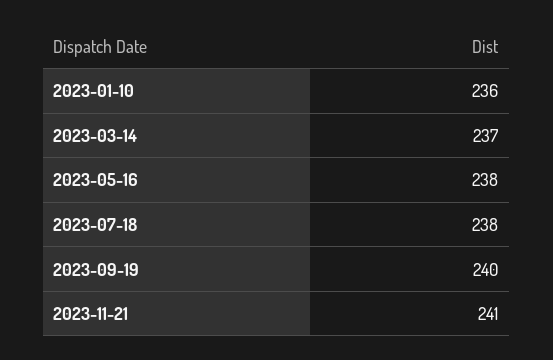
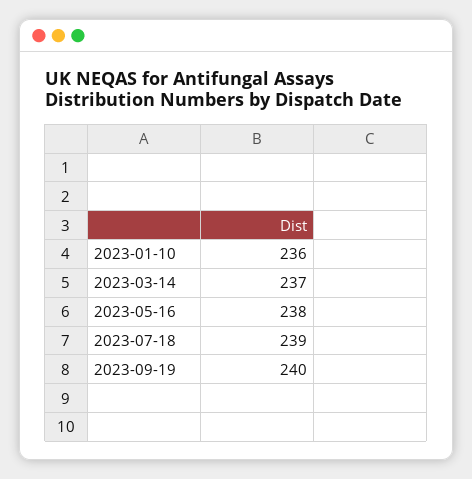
  {
    "2023-01-10": 236,
    "2023-03-14": 237,
    "2023-05-16": 238,
-   "2023-07-18": 238,
+   "2023-07-18": 239,
-   "2023-09-19": 240,
+   "2023-09-19": 240
-   "2023-11-21": 241
  }

